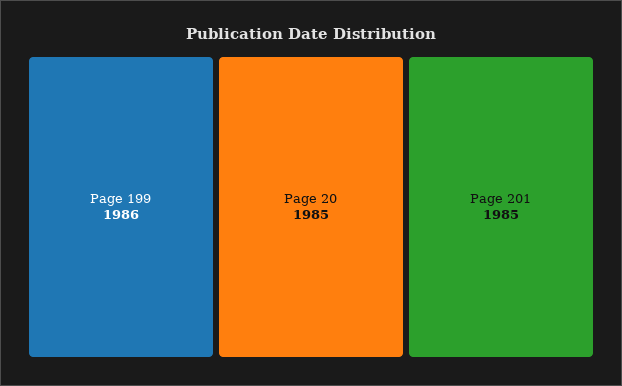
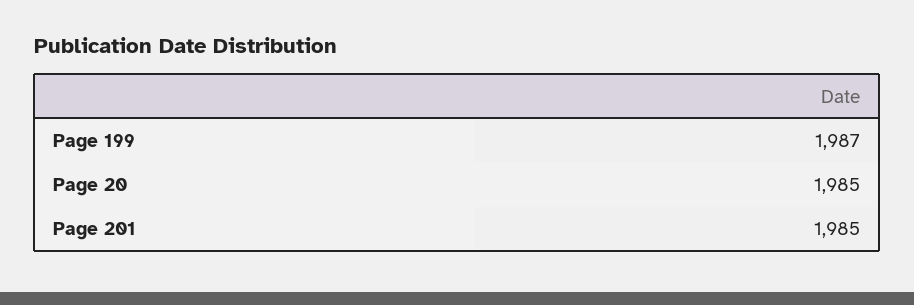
  {
-   "Page 199": 1986,
+   "Page 199": 1987,
    "Page 20": 1985,
    "Page 201": 1985
  }

